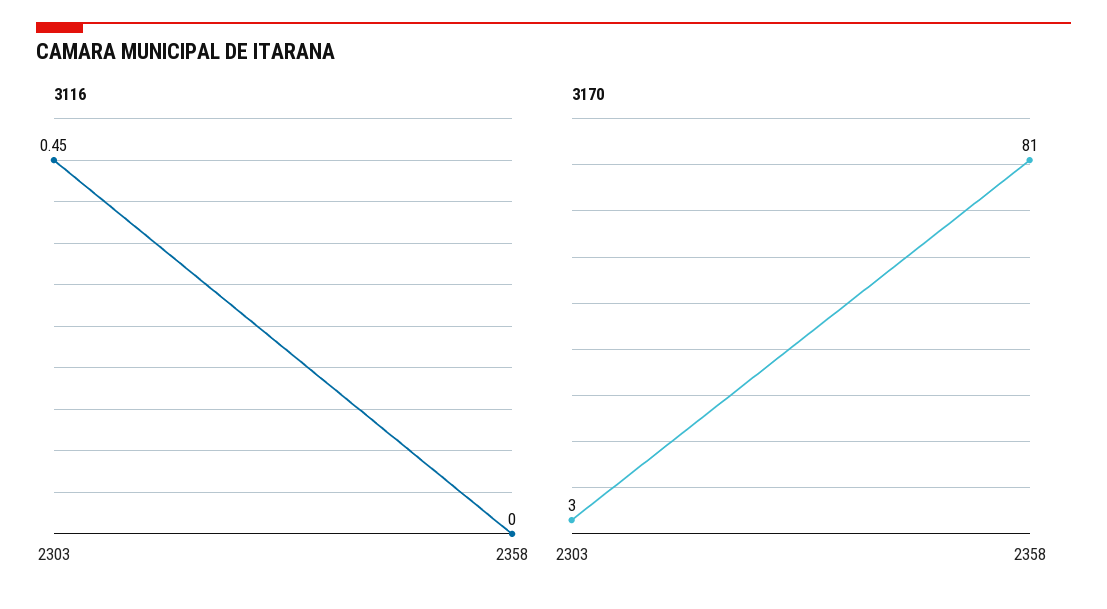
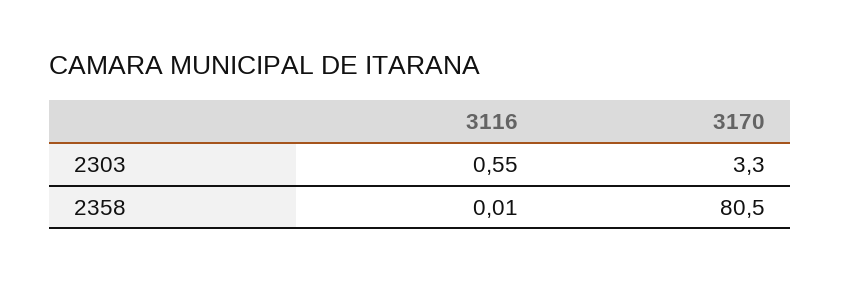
  {
    "3116": {
-     "2303": 0.45,
+     "2303": 0.55,
-     "2358": 0
+     "2358": 0.01
    },
    "3170": {
      "2303": 3.3,
      "2358": 80.5
    }
  }

